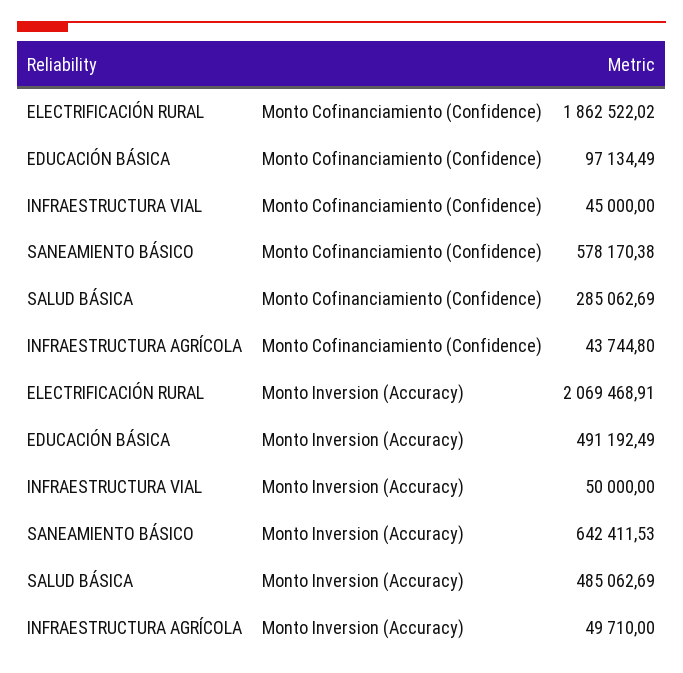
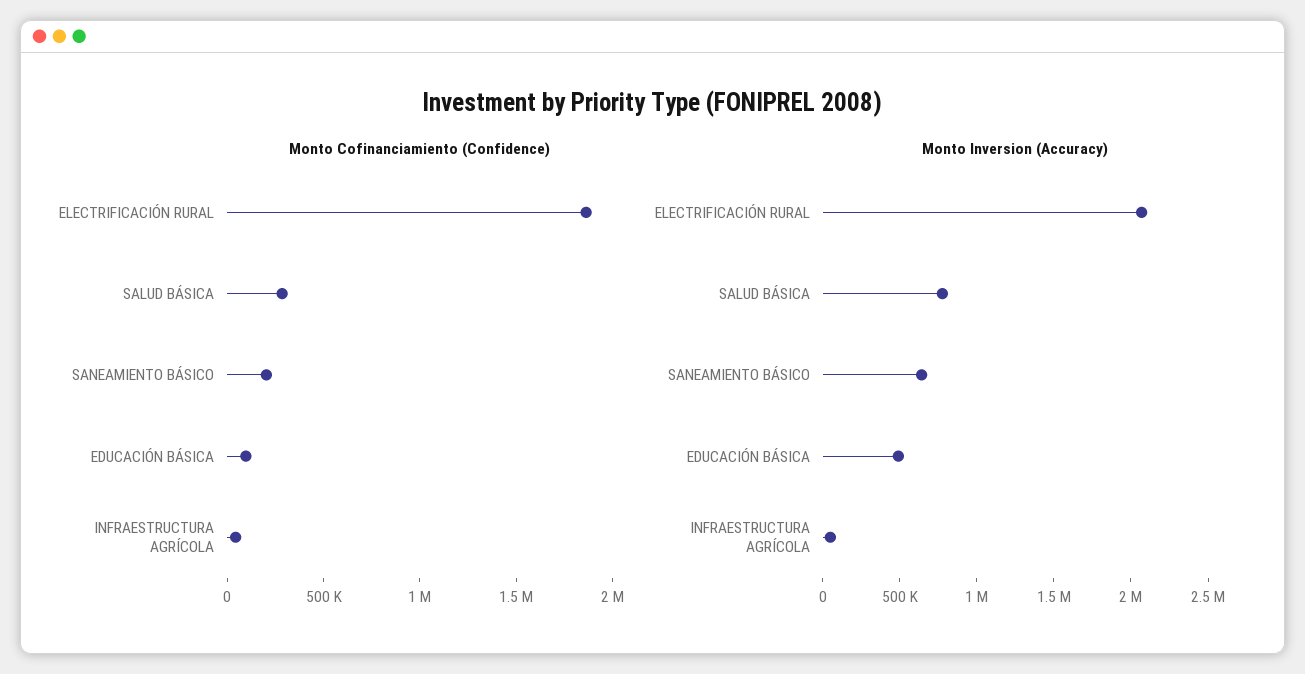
  {
    "Monto Cofinanciamiento (Confidence)": {
      "ELECTRIFICACIÓN RURAL": 1862522.02,
      "EDUCACIÓN BÁSICA": 97134.49,
-     "INFRAESTRUCTURA VIAL": 45000,
-     "SANEAMIENTO BÁSICO": 578170.38,
+     "SANEAMIENTO BÁSICO": 200000,
      "SALUD BÁSICA": 285062.69,
      "INFRAESTRUCTURA AGRÍCOLA": 43744.8
    },
    "Monto Inversion (Accuracy)": {
      "ELECTRIFICACIÓN RURAL": 2069468.91,
      "EDUCACIÓN BÁSICA": 491192.49,
-     "INFRAESTRUCTURA VIAL": 50000,
      "SANEAMIENTO BÁSICO": 642411.53,
-     "SALUD BÁSICA": 485062.69,
+     "SALUD BÁSICA": 800000,
      "INFRAESTRUCTURA AGRÍCOLA": 49710
    }
  }

